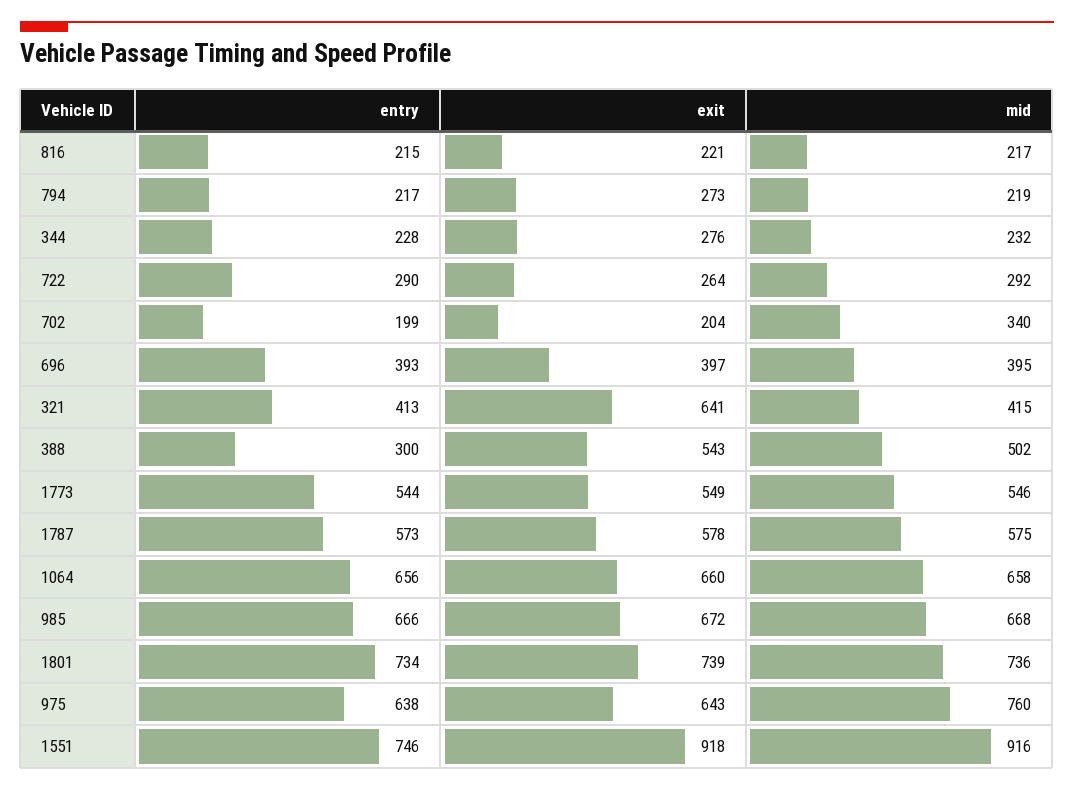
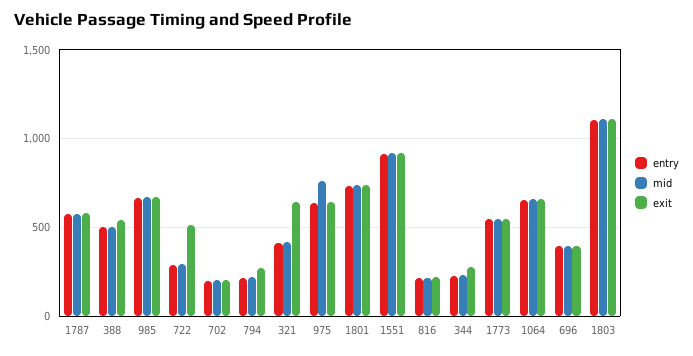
  {
    "entry": {
      "816": 215,
      "794": 217,
      "344": 228,
      "722": 290,
      "702": 199,
      "696": 393,
      "321": 413,
-     "388": 300,
+     "388": 500,
      "1773": 544,
      "1787": 573,
      "1064": 656,
      "985": 666,
      "1801": 734,
      "975": 638,
-     "1551": 746
+     "1551": 900,
+     "1803": 1100
    },
    "exit": {
      "816": 221,
      "794": 273,
      "344": 276,
-     "722": 264,
+     "722": 500,
      "702": 204,
      "696": 397,
      "321": 641,
      "388": 543,
      "1773": 549,
      "1787": 578,
      "1064": 660,
      "985": 672,
      "1801": 739,
      "975": 643,
-     "1551": 918
+     "1551": 918,
+     "1803": 1100
    },
    "mid": {
      "816": 217,
      "794": 219,
      "344": 232,
      "722": 292,
-     "702": 340,
+     "702": 200,
      "696": 395,
      "321": 415,
      "388": 502,
      "1773": 546,
      "1787": 575,
      "1064": 658,
      "985": 668,
      "1801": 736,
      "975": 760,
-     "1551": 916
+     "1551": 916,
+     "1803": 1100
    }
  }

